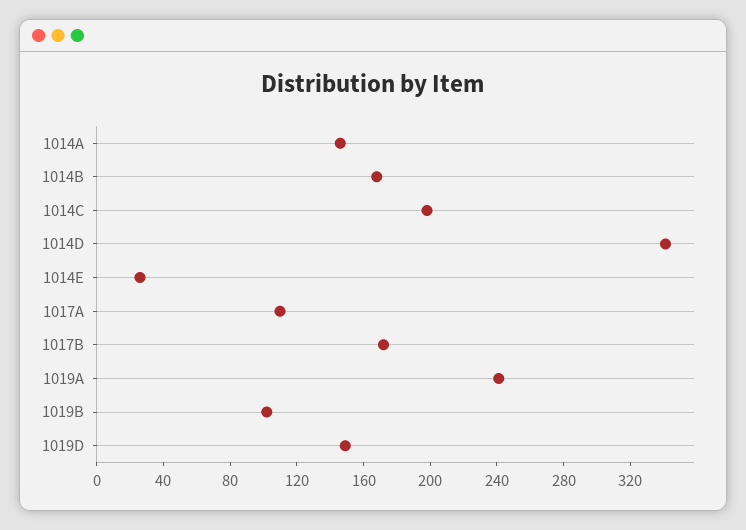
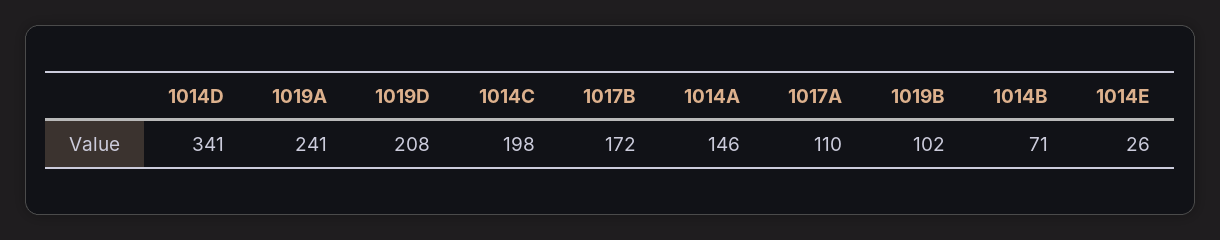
  {
    "1014A": 146,
-   "1014B": 170,
+   "1014B": 71,
    "1014C": 198,
    "1014D": 341,
    "1014E": 26,
    "1017A": 110,
    "1017B": 172,
    "1019A": 241,
    "1019B": 102,
-   "1019D": 150
+   "1019D": 208
  }

